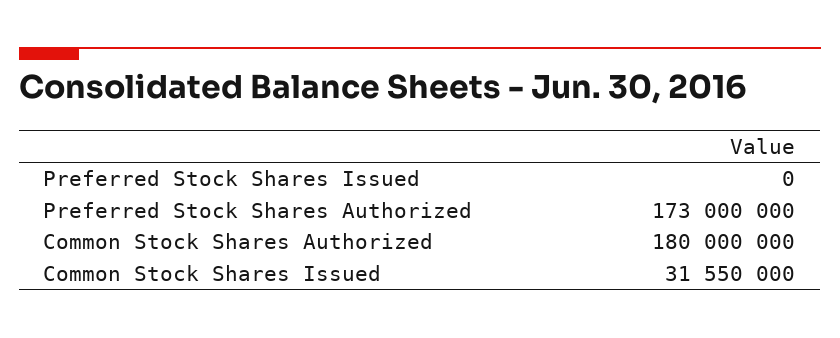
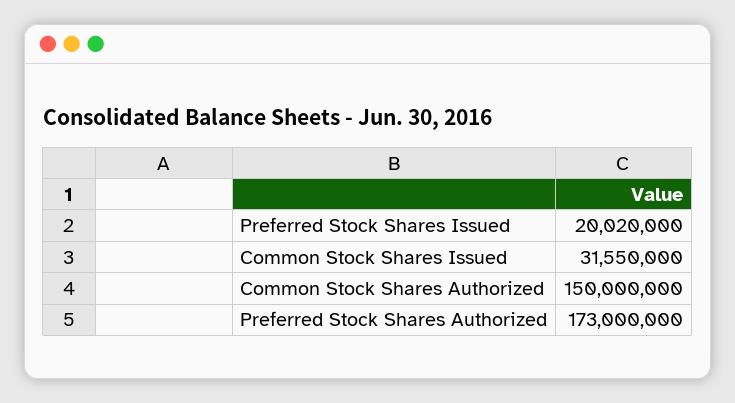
  {
-   "Preferred Stock Shares Issued": 0,
+   "Preferred Stock Shares Issued": 20020000,
    "Preferred Stock Shares Authorized": 173000000,
-   "Common Stock Shares Authorized": 180000000,
+   "Common Stock Shares Authorized": 150000000,
    "Common Stock Shares Issued": 31550000
  }

